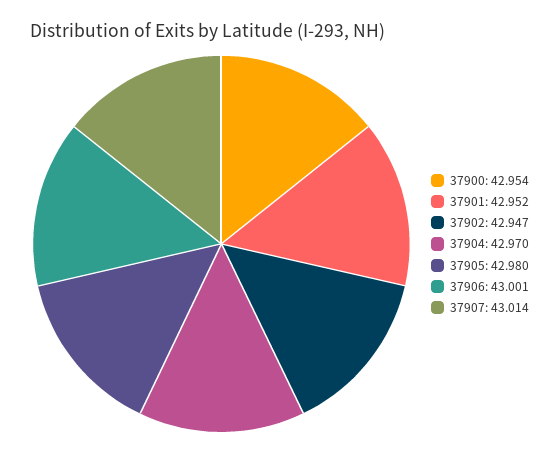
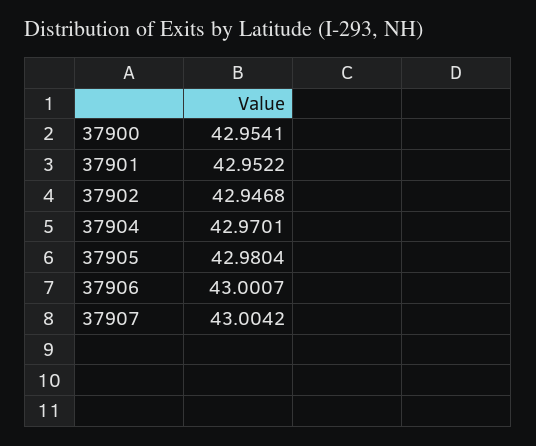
  {
    "37900": 42.9541,
    "37901": 42.9522,
    "37902": 42.9468,
    "37904": 42.9701,
    "37905": 42.9804,
    "37906": 43.0007,
-   "37907": 43.014
+   "37907": 43.0042
  }

